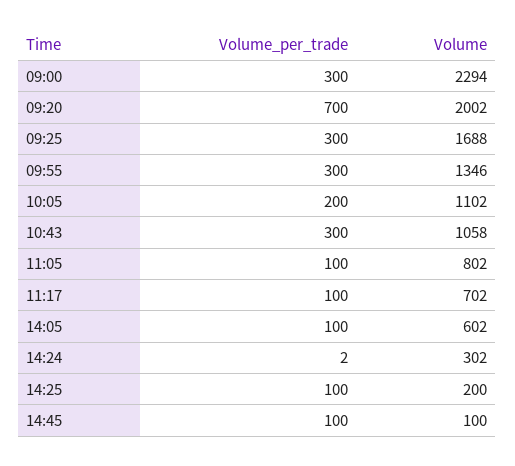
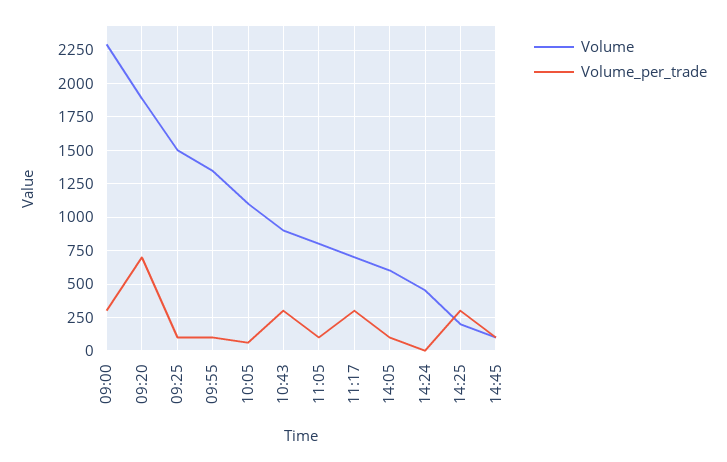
  {
    "Volume_per_trade": {
      "09:00": 300,
      "09:20": 700,
-     "09:25": 300,
+     "09:25": 100,
-     "09:55": 300,
+     "09:55": 100,
-     "10:05": 200,
+     "10:05": 50,
      "10:43": 300,
      "11:05": 100,
-     "11:17": 100,
+     "11:17": 300,
      "14:05": 100,
      "14:24": 2,
-     "14:25": 100,
+     "14:25": 300,
      "14:45": 100
    },
    "Volume": {
      "09:00": 2294,
-     "09:20": 2002,
+     "09:20": 1900,
-     "09:25": 1688,
+     "09:25": 1500,
      "09:55": 1346,
      "10:05": 1102,
-     "10:43": 1058,
+     "10:43": 900,
      "11:05": 802,
      "11:17": 702,
      "14:05": 602,
-     "14:24": 302,
+     "14:24": 450,
      "14:25": 200,
      "14:45": 100
    }
  }

